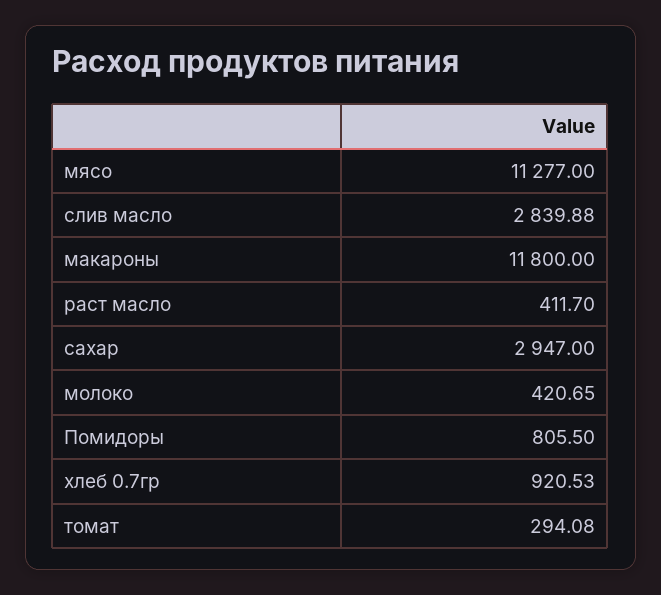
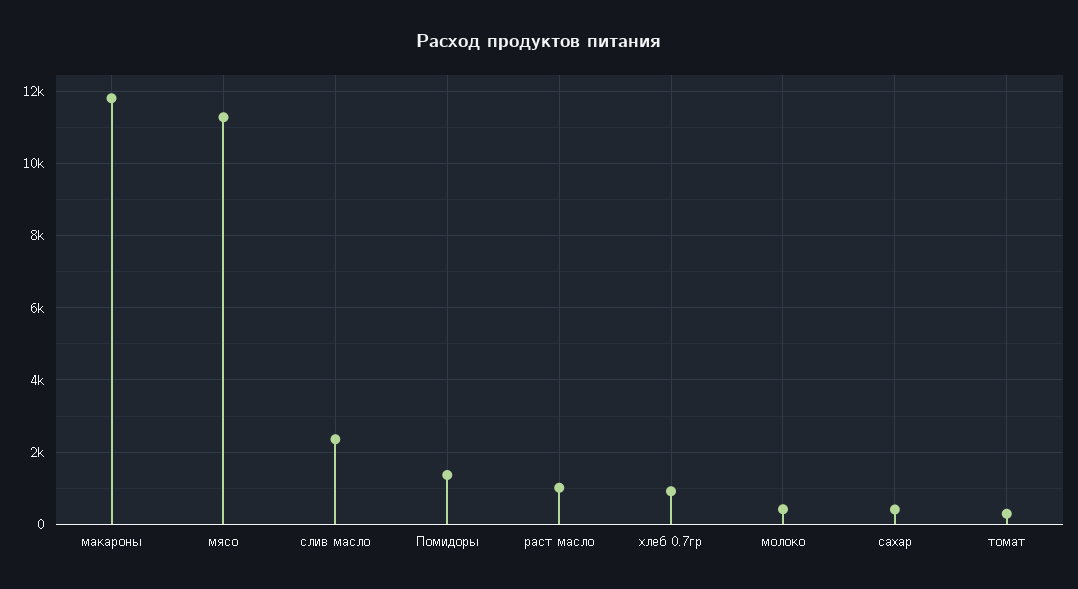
  {
    "мясо": 11277,
-   "слив масло": 2839.88,
+   "слив масло": 2400,
    "макароны": 11800,
-   "раст масло": 411.7,
+   "раст масло": 1000,
-   "сахар": 2947,
+   "сахар": 400,
    "молоко": 420.65,
-   "Помидоры": 805.5,
+   "Помидоры": 1400,
    "хлеб 0.7гр": 920.53,
    "томат": 294.08
  }

